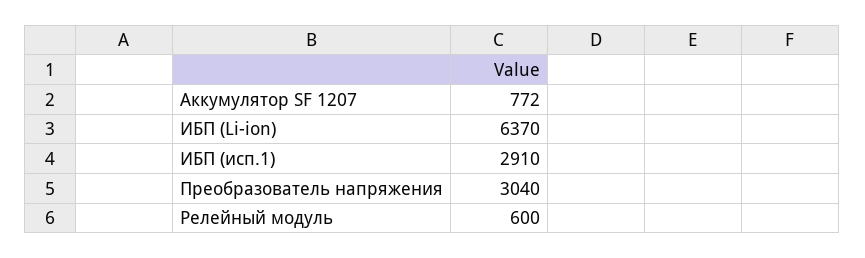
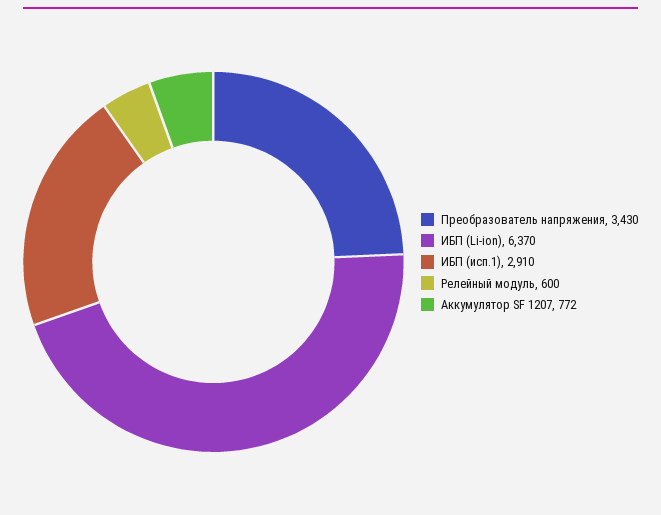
  {
    "Аккумулятор SF 1207": 772,
    "ИБП (Li-ion)": 6370,
    "ИБП (исп.1)": 2910,
-   "Преобразователь напряжения": 3040,
+   "Преобразователь напряжения": 3430,
    "Релейный модуль": 600
  }

